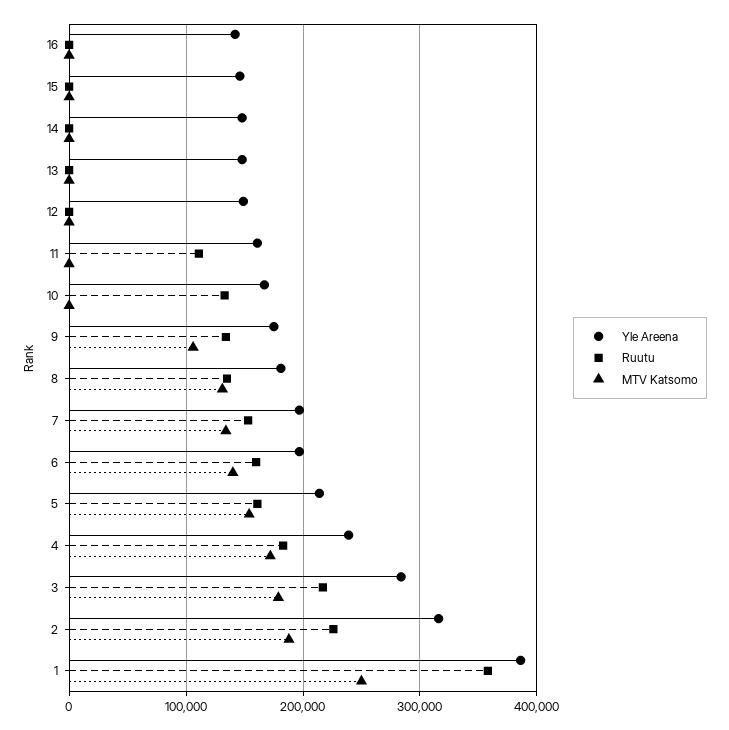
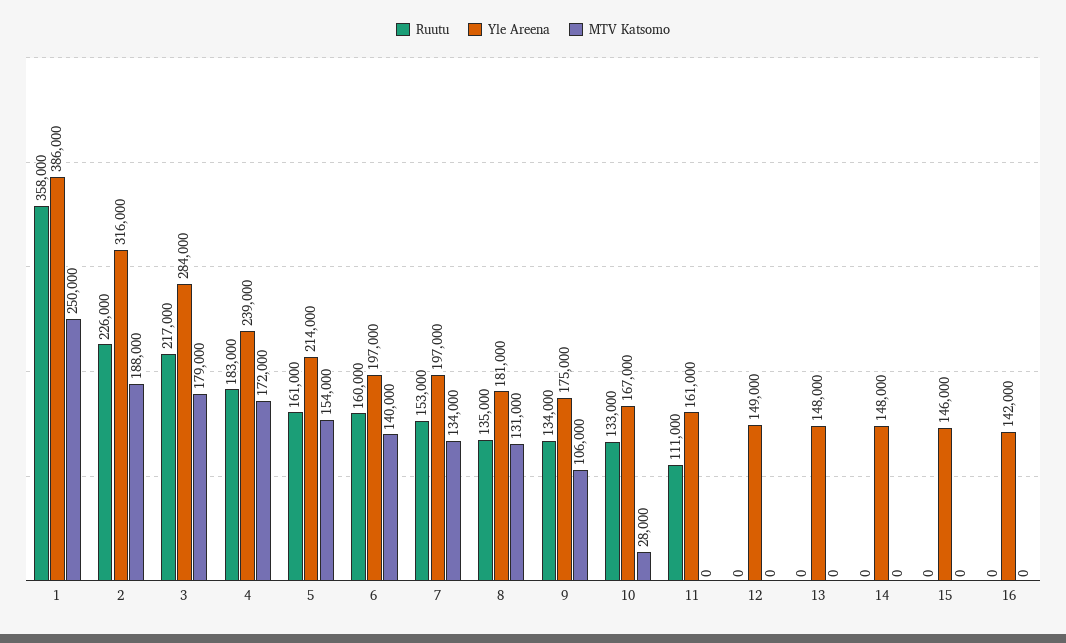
  {
    "Yle Areena": {
      "16": 142000,
      "15": 146000,
      "14": 148000,
      "13": 148000,
      "12": 149000,
      "11": 161000,
      "10": 167000,
      "9": 175000,
      "8": 181000,
      "7": 197000,
      "6": 197000,
      "5": 214000,
      "4": 239000,
      "3": 284000,
      "2": 316000,
      "1": 386000
    },
    "Ruutu": {
      "16": 0,
      "15": 0,
      "14": 0,
      "13": 0,
      "12": 0,
      "11": 111000,
      "10": 133000,
      "9": 134000,
      "8": 135000,
      "7": 153000,
      "6": 160000,
      "5": 161000,
      "4": 183000,
      "3": 217000,
      "2": 226000,
      "1": 358000
    },
    "MTV Katsomo": {
      "16": 0,
      "15": 0,
      "14": 0,
      "13": 0,
      "12": 0,
      "11": 0,
-     "10": 0,
+     "10": 28000,
      "9": 106000,
      "8": 131000,
      "7": 134000,
      "6": 140000,
      "5": 154000,
      "4": 172000,
      "3": 179000,
      "2": 188000,
      "1": 250000
    }
  }

